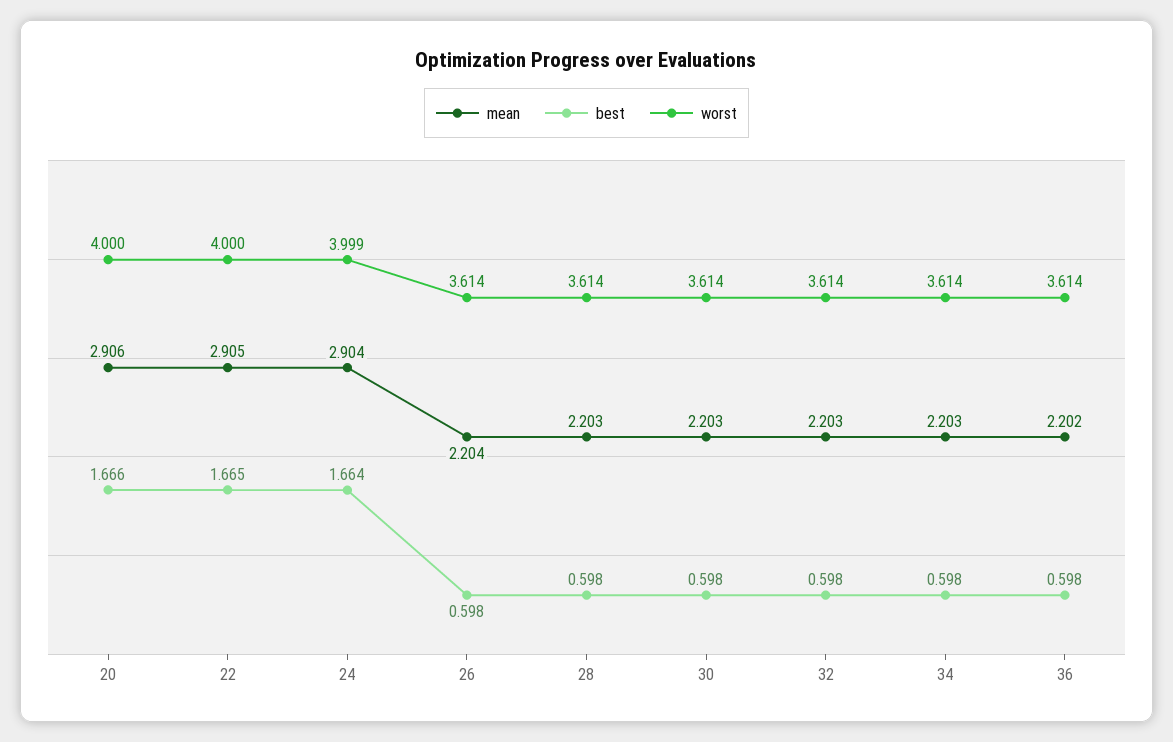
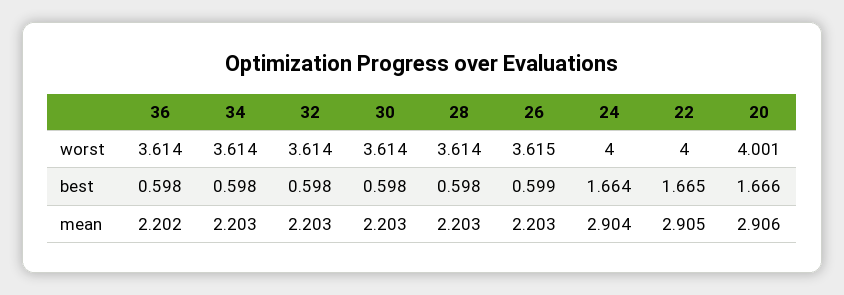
  {
    "mean": {
      "20": 2.906,
      "22": 2.905,
      "24": 2.904,
-     "26": 2.204,
+     "26": 2.203,
      "28": 2.203,
      "30": 2.203,
      "32": 2.203,
      "34": 2.203,
      "36": 2.202
    },
    "best": {
      "20": 1.666,
      "22": 1.665,
      "24": 1.664,
-     "26": 0.598,
+     "26": 0.599,
      "28": 0.598,
      "30": 0.598,
      "32": 0.598,
      "34": 0.598,
      "36": 0.598
    },
    "worst": {
-     "20": 4,
+     "20": 4.001,
      "22": 4,
-     "24": 3.999,
+     "24": 4,
-     "26": 3.614,
+     "26": 3.615,
      "28": 3.614,
      "30": 3.614,
      "32": 3.614,
      "34": 3.614,
      "36": 3.614
    }
  }

